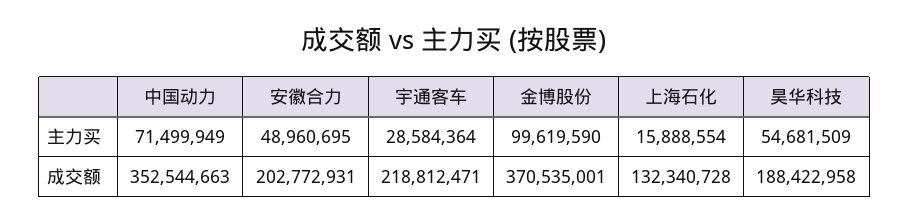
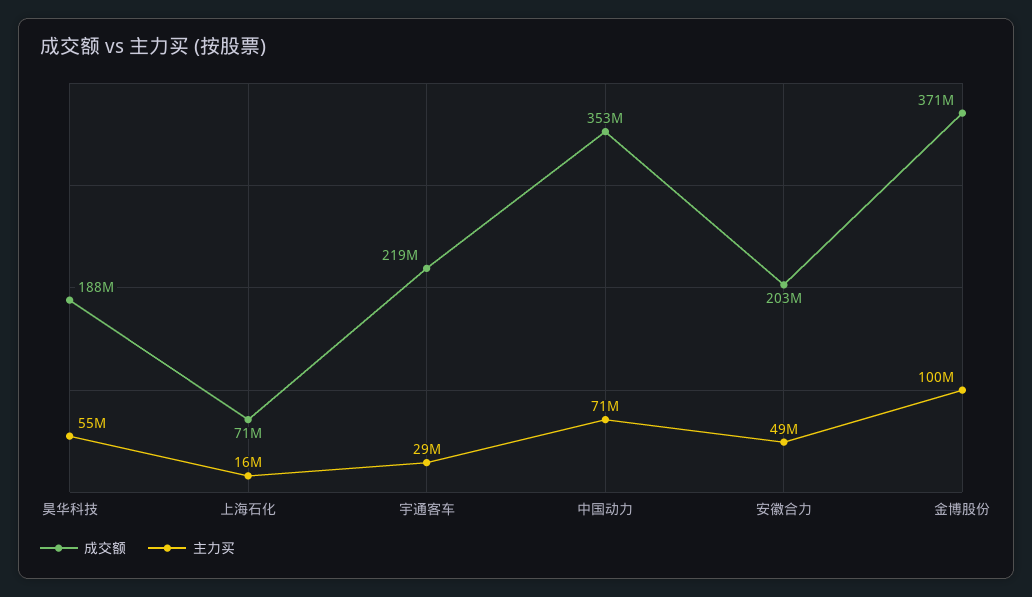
  {
    "主力买": {
      "中国动力": 71499949,
      "安徽合力": 48960695,
      "宇通客车": 28584364,
      "金博股份": 99619590,
      "上海石化": 15888554,
      "昊华科技": 54681509
    },
    "成交额": {
      "中国动力": 352544663,
      "安徽合力": 202772931,
      "宇通客车": 218812471,
      "金博股份": 370535001,
-     "上海石化": 132340728,
+     "上海石化": 71000000,
      "昊华科技": 188422958
    }
  }

